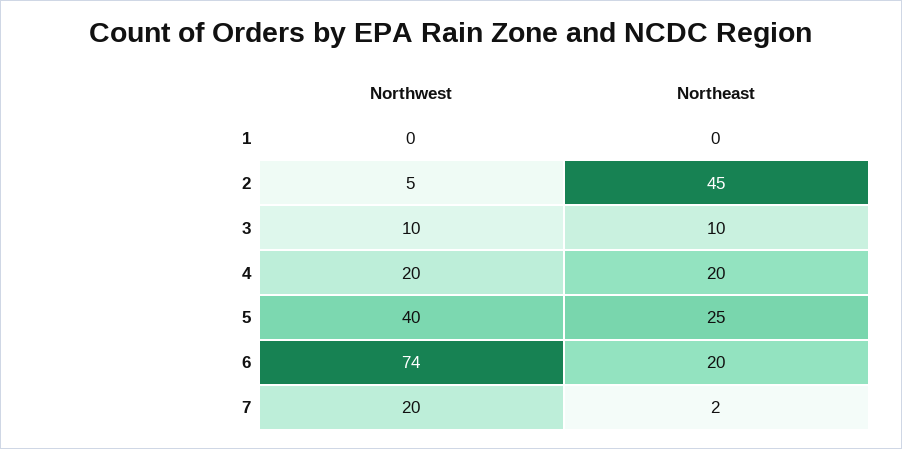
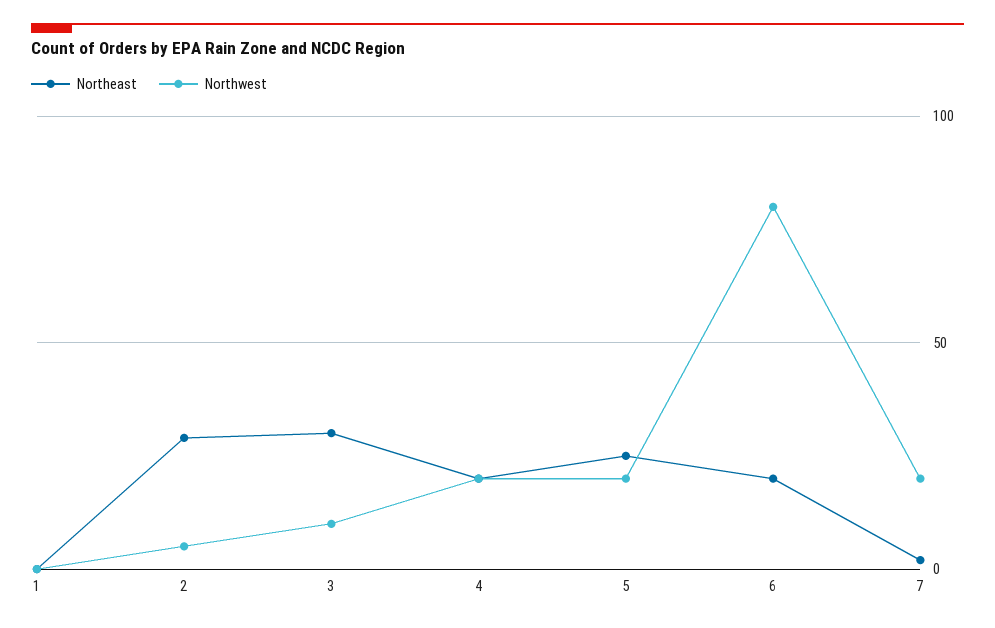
  {
    "Northwest": {
      "1": 0,
      "2": 5,
      "3": 10,
      "4": 20,
-     "5": 40,
+     "5": 20,
-     "6": 74,
+     "6": 80,
      "7": 20
    },
    "Northeast": {
      "1": 0,
-     "2": 45,
+     "2": 30,
-     "3": 10,
+     "3": 30,
      "4": 20,
      "5": 25,
      "6": 20,
      "7": 2
    }
  }

